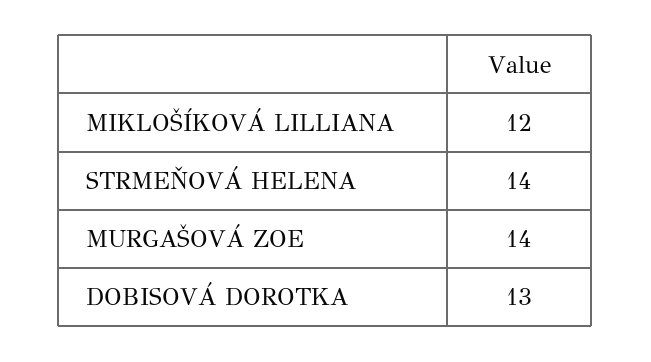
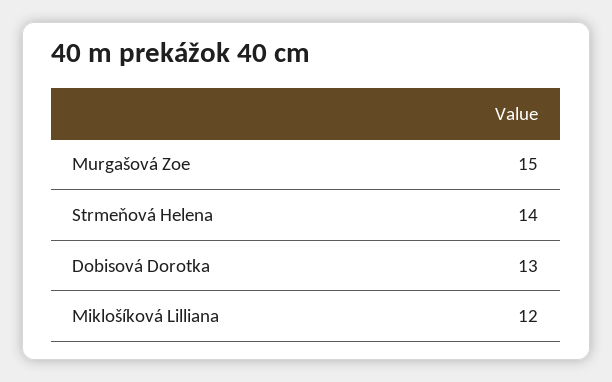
  {
    "MIKLOŠÍKOVÁ LILLIANA": 12,
    "STRMEŇOVÁ HELENA": 14,
-   "MURGAŠOVÁ ZOE": 14,
+   "MURGAŠOVÁ ZOE": 15,
    "DOBISOVÁ DOROTKA": 13
  }

